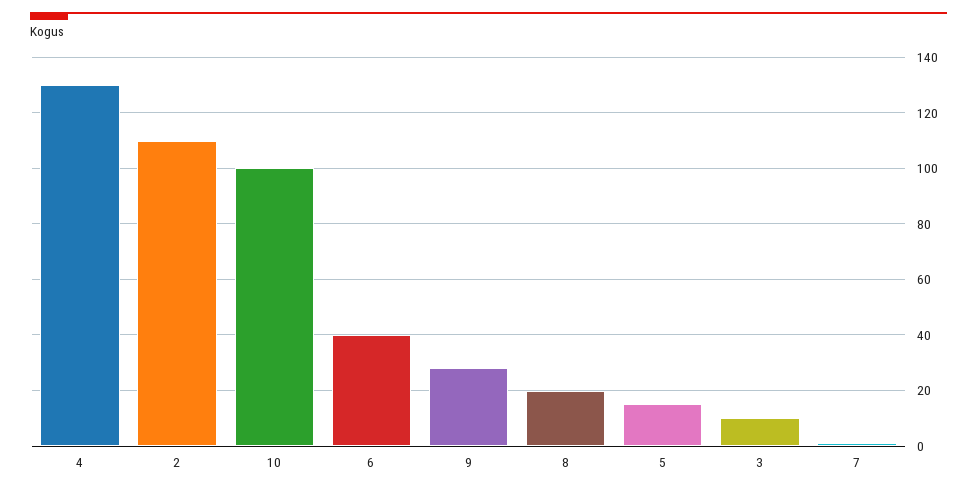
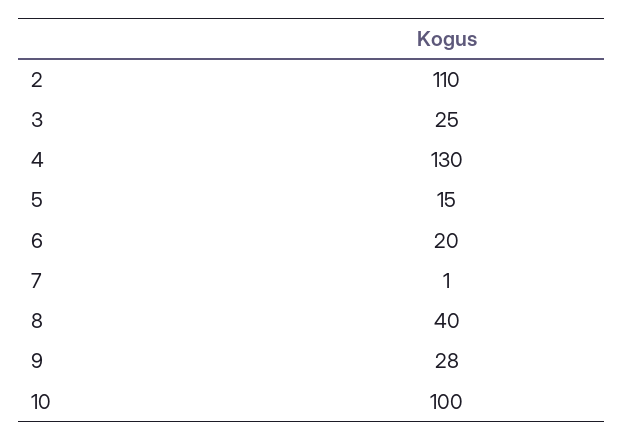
  {
    "4": 130,
    "2": 110,
    "10": 100,
-   "6": 40,
+   "6": 20,
    "9": 28,
-   "8": 20,
+   "8": 40,
    "5": 15,
-   "3": 10,
+   "3": 25,
    "7": 1
  }

